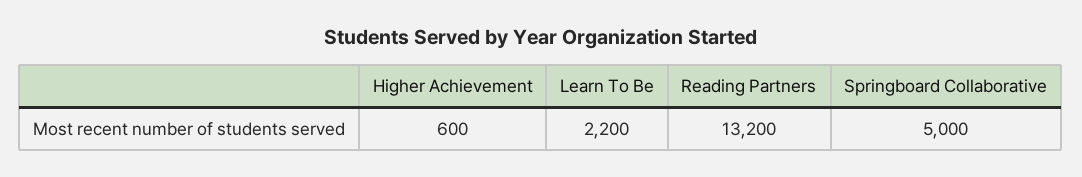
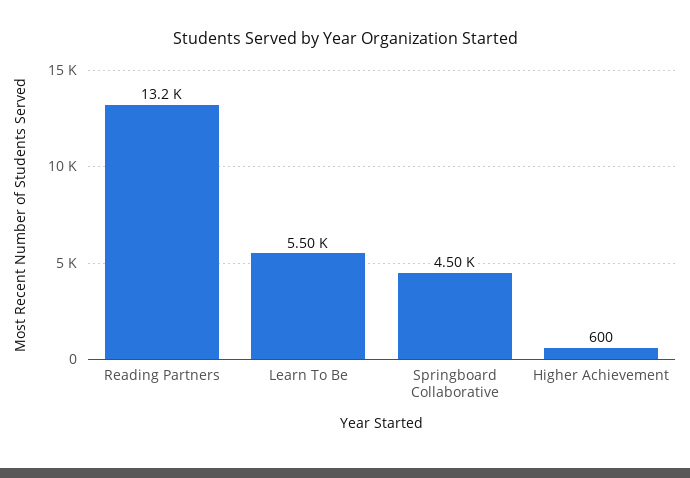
  {
    "Higher Achievement": 600,
-   "Learn To Be": 2200,
+   "Learn To Be": 5500,
    "Reading Partners": 13200,
-   "Springboard Collaborative": 5000
+   "Springboard Collaborative": 4500
  }

